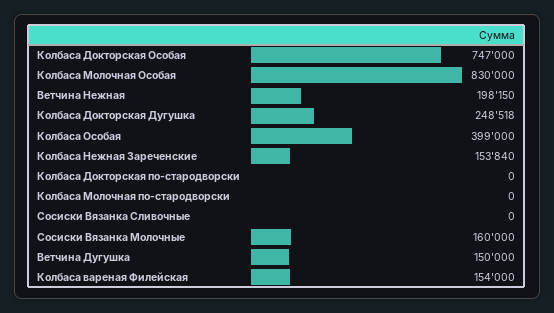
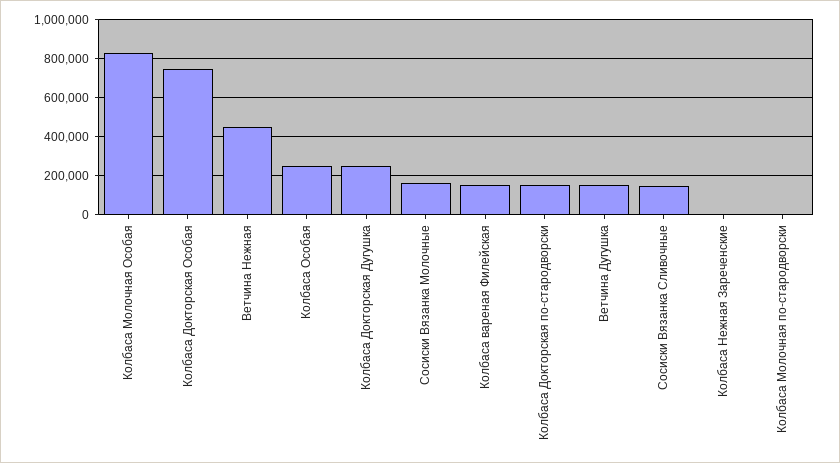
  {
    "Колбаса Докторская Особая": 747000,
    "Колбаса Молочная Особая": 830000,
-   "Ветчина Нежная": 198150,
+   "Ветчина Нежная": 450000,
    "Колбаса Докторская Дугушка": 248518,
-   "Колбаса Особая": 399000,
+   "Колбаса Особая": 250000,
-   "Колбаса Нежная Зареченские": 153840,
+   "Колбаса Нежная Зареченские": 0,
-   "Колбаса Докторская по-стародворски": 0,
+   "Колбаса Докторская по-стародворски": 150000,
    "Колбаса Молочная по-стародворски": 0,
-   "Сосиски Вязанка Сливочные": 0,
+   "Сосиски Вязанка Сливочные": 150000,
    "Сосиски Вязанка Молочные": 160000,
    "Ветчина Дугушка": 150000,
    "Колбаса вареная Филейская": 154000
  }

